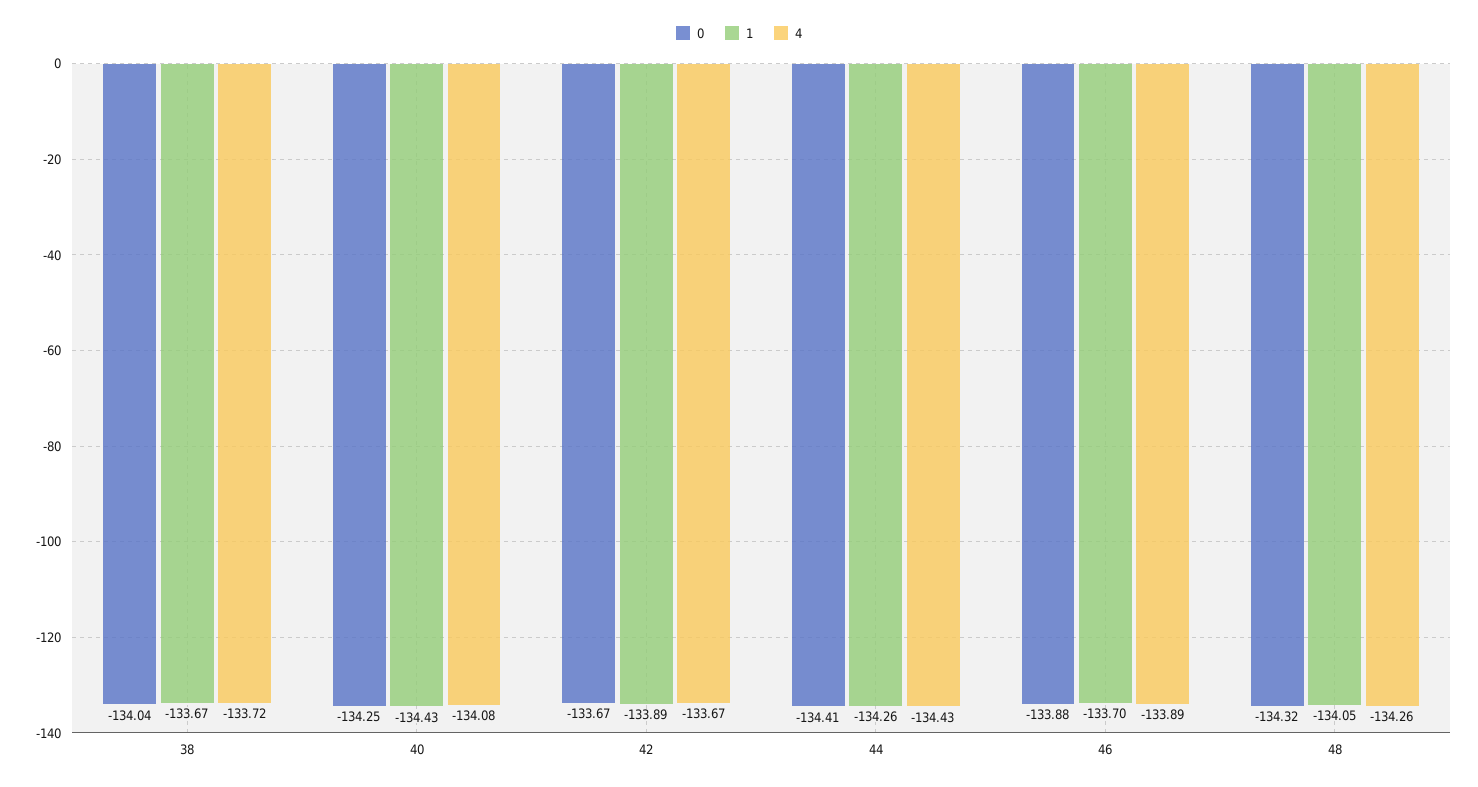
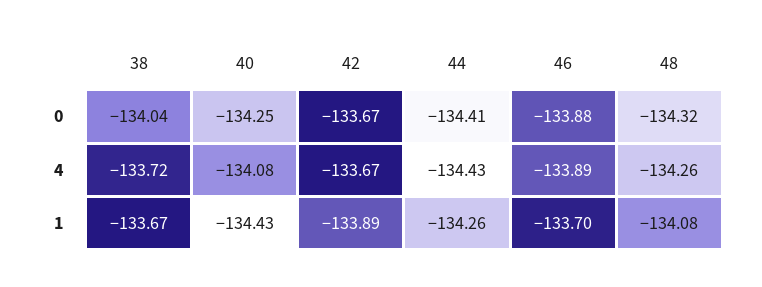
  {
    "0": {
      "38": -134.04,
      "40": -134.25,
      "42": -133.67,
      "44": -134.41,
      "46": -133.88,
      "48": -134.32
    },
    "1": {
      "38": -133.67,
      "40": -134.43,
      "42": -133.89,
      "44": -134.26,
      "46": -133.7,
-     "48": -134.05
+     "48": -134.08
    },
    "4": {
      "38": -133.72,
      "40": -134.08,
      "42": -133.67,
      "44": -134.43,
      "46": -133.89,
      "48": -134.26
    }
  }

